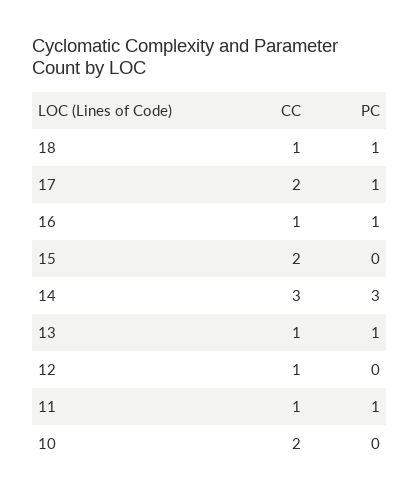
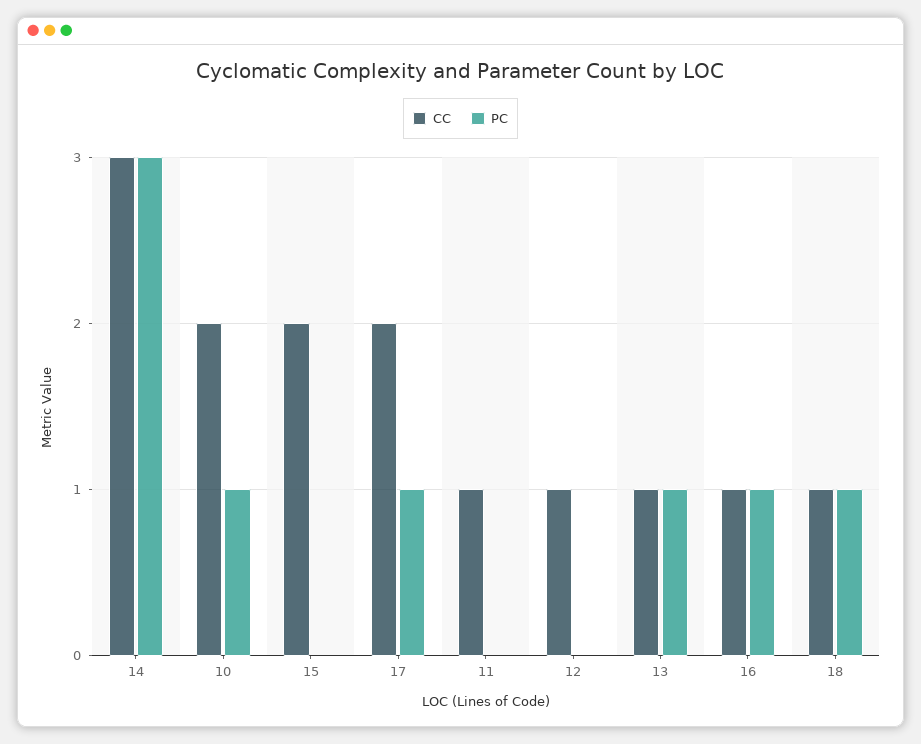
  {
    "CC": {
      "18": 1,
      "17": 2,
      "16": 1,
      "15": 2,
      "14": 3,
      "13": 1,
      "12": 1,
      "11": 1,
      "10": 2
    },
    "PC": {
      "18": 1,
      "17": 1,
      "16": 1,
      "15": 0,
      "14": 3,
      "13": 1,
      "12": 0,
-     "11": 1,
+     "11": 0,
-     "10": 0
+     "10": 1
    }
  }

